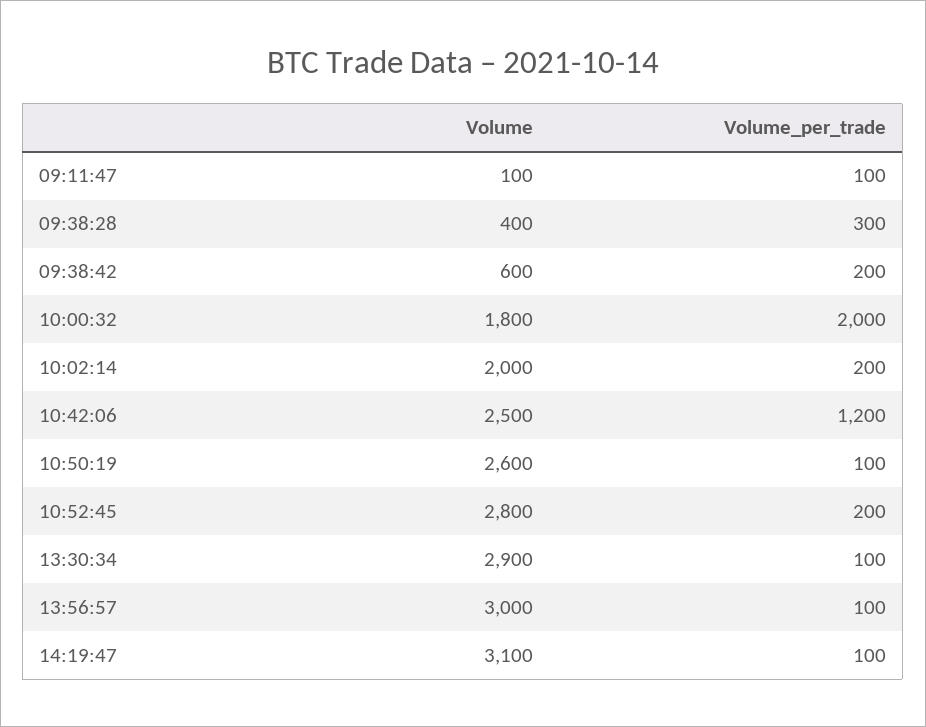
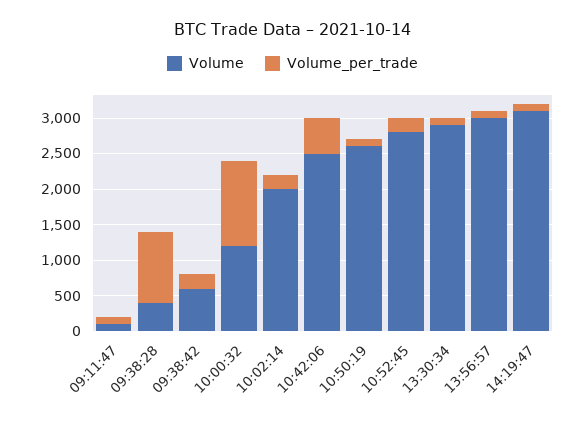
  {
    "Volume": {
      "09:11:47": 100,
      "09:38:28": 400,
      "09:38:42": 600,
-     "10:00:32": 1800,
+     "10:00:32": 1250,
      "10:02:14": 2000,
      "10:42:06": 2500,
      "10:50:19": 2600,
      "10:52:45": 2800,
      "13:30:34": 2900,
      "13:56:57": 3000,
      "14:19:47": 3100
    },
    "Volume_per_trade": {
      "09:11:47": 100,
-     "09:38:28": 300,
+     "09:38:28": 1000,
      "09:38:42": 200,
-     "10:00:32": 2000,
+     "10:00:32": 1250,
      "10:02:14": 200,
-     "10:42:06": 1200,
+     "10:42:06": 500,
      "10:50:19": 100,
      "10:52:45": 200,
      "13:30:34": 100,
      "13:56:57": 100,
      "14:19:47": 100
    }
  }

